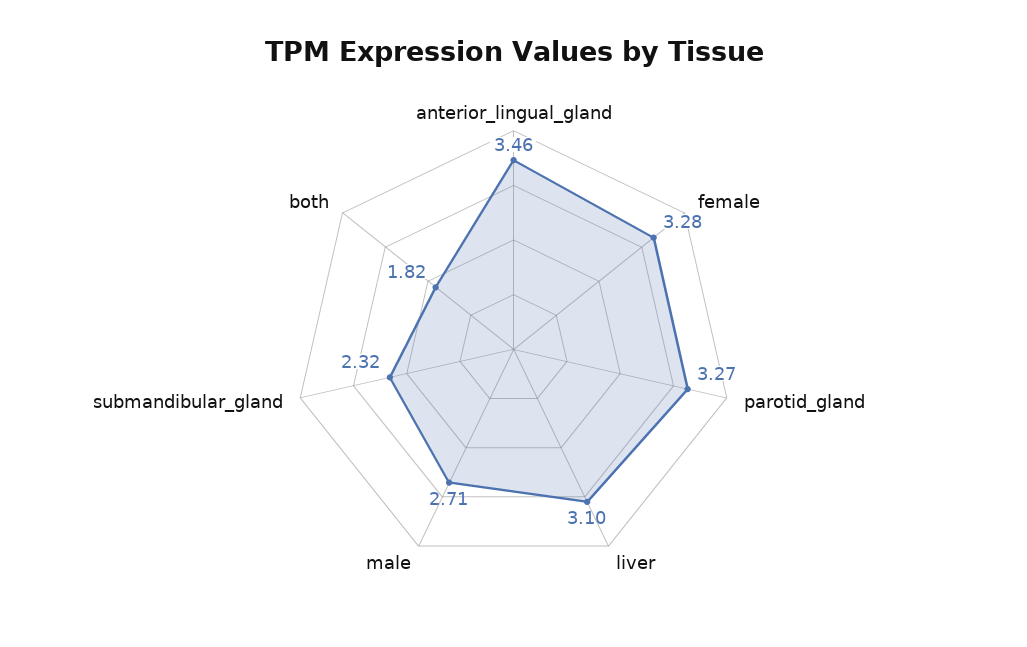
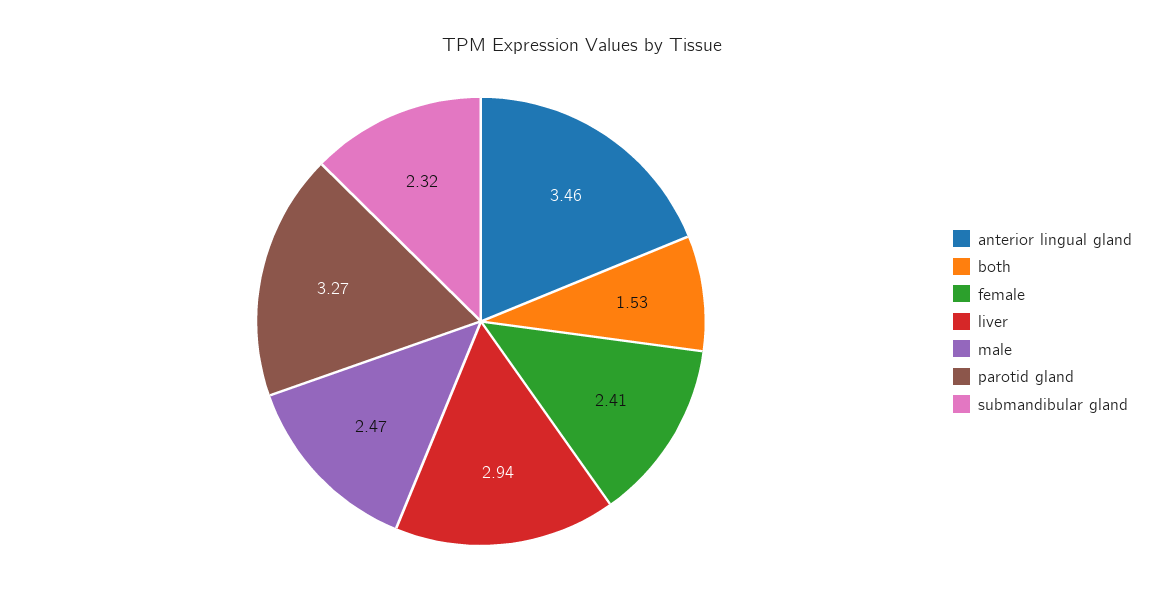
  {
    "anterior_lingual_gland": 3.46,
-   "female": 3.28,
+   "female": 2.41,
    "parotid_gland": 3.27,
-   "liver": 3.1,
+   "liver": 2.94,
-   "male": 2.71,
+   "male": 2.47,
    "submandibular_gland": 2.32,
-   "both": 1.82
+   "both": 1.53
  }

